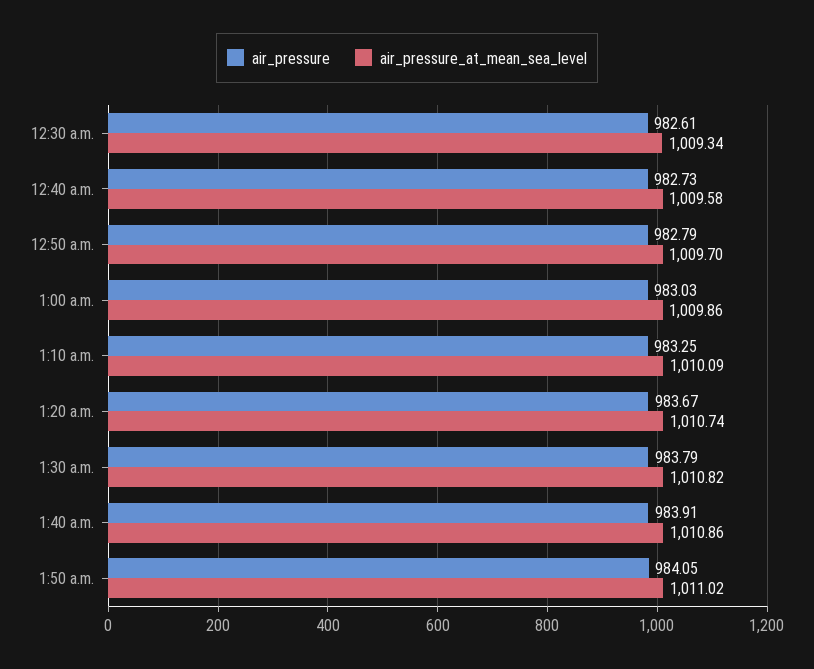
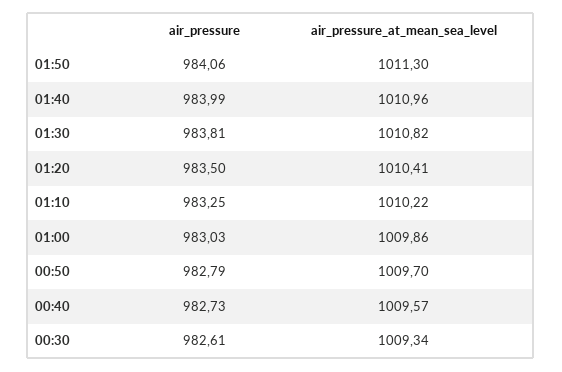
  {
    "air_pressure": {
      "12:30 a.m.": 982.61,
      "12:40 a.m.": 982.73,
      "12:50 a.m.": 982.79,
      "1:00 a.m.": 983.03,
      "1:10 a.m.": 983.25,
-     "1:20 a.m.": 983.67,
+     "1:20 a.m.": 983.5,
-     "1:30 a.m.": 983.79,
+     "1:30 a.m.": 983.81,
-     "1:40 a.m.": 983.91,
+     "1:40 a.m.": 983.99,
-     "1:50 a.m.": 984.05
+     "1:50 a.m.": 984.06
    },
    "air_pressure_at_mean_sea_level": {
      "12:30 a.m.": 1009.34,
-     "12:40 a.m.": 1009.58,
+     "12:40 a.m.": 1009.57,
      "12:50 a.m.": 1009.7,
      "1:00 a.m.": 1009.86,
-     "1:10 a.m.": 1010.09,
+     "1:10 a.m.": 1010.22,
-     "1:20 a.m.": 1010.74,
+     "1:20 a.m.": 1010.41,
      "1:30 a.m.": 1010.82,
-     "1:40 a.m.": 1010.86,
+     "1:40 a.m.": 1010.96,
-     "1:50 a.m.": 1011.02
+     "1:50 a.m.": 1011.3
    }
  }

